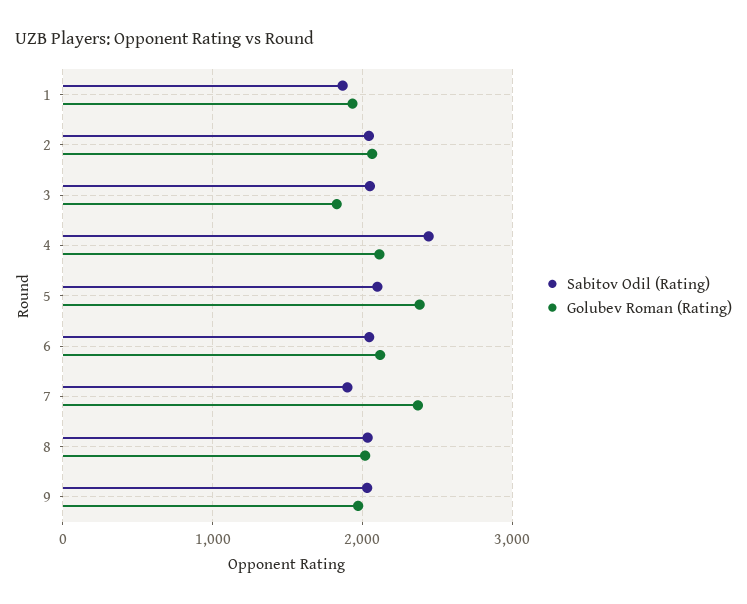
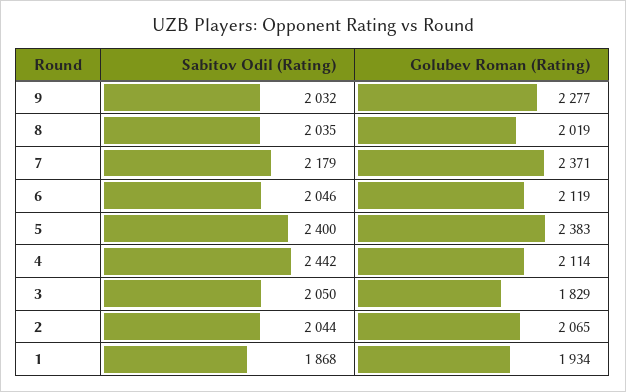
  {
    "Sabitov Odil (Rating)": {
      "1": 1868,
      "2": 2044,
      "3": 2050,
      "4": 2442,
-     "5": 2100,
+     "5": 2400,
      "6": 2046,
-     "7": 1900,
+     "7": 2179,
      "8": 2035,
      "9": 2032
    },
    "Golubev Roman (Rating)": {
      "1": 1934,
      "2": 2065,
      "3": 1829,
      "4": 2114,
      "5": 2383,
      "6": 2119,
      "7": 2371,
      "8": 2019,
-     "9": 2000
+     "9": 2277
    }
  }

